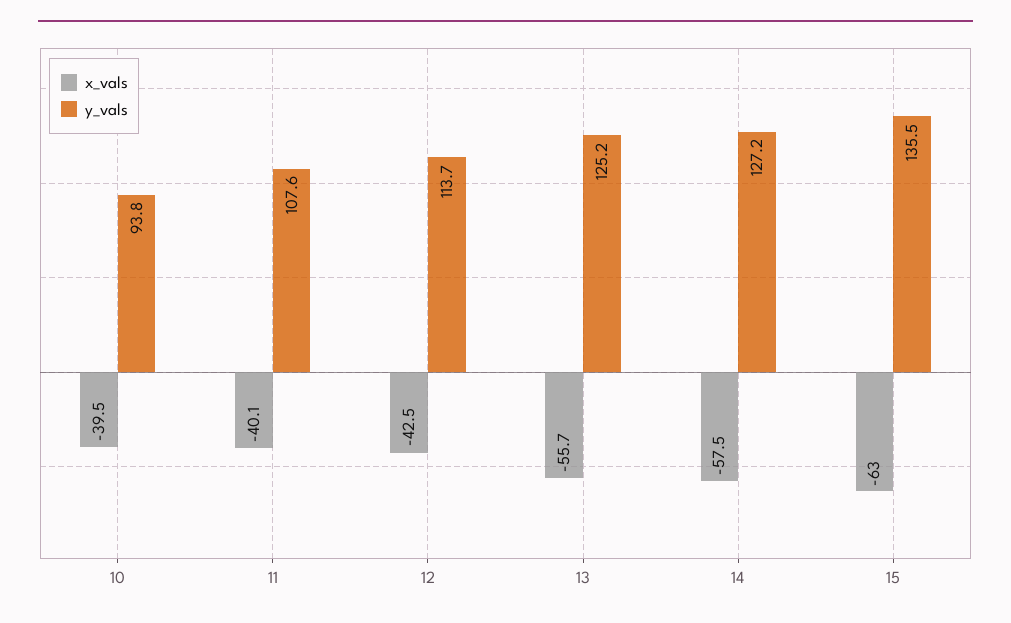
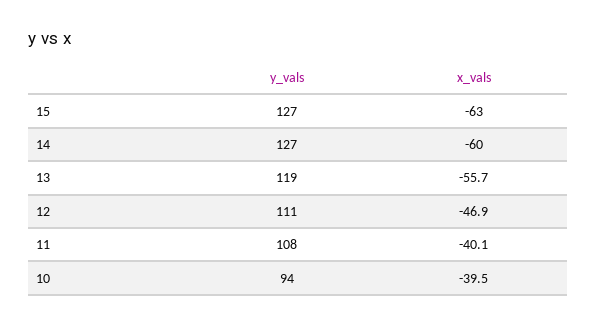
  {
    "x_vals": {
      "10": -39.5,
      "11": -40.1,
-     "12": -42.5,
+     "12": -46.9,
      "13": -55.7,
-     "14": -57.5,
+     "14": -60,
      "15": -63
    },
    "y_vals": {
      "10": 93.8,
      "11": 107.6,
-     "12": 113.7,
+     "12": 111,
-     "13": 125.2,
+     "13": 119,
      "14": 127.2,
-     "15": 135.5
+     "15": 127
    }
  }

